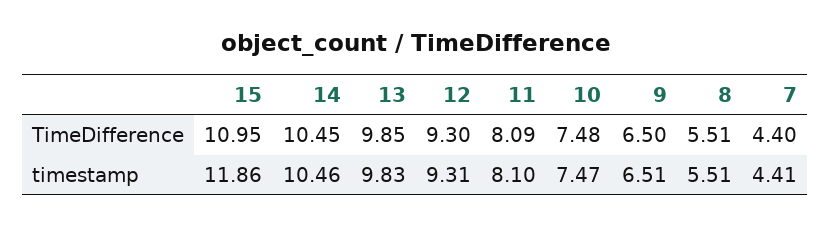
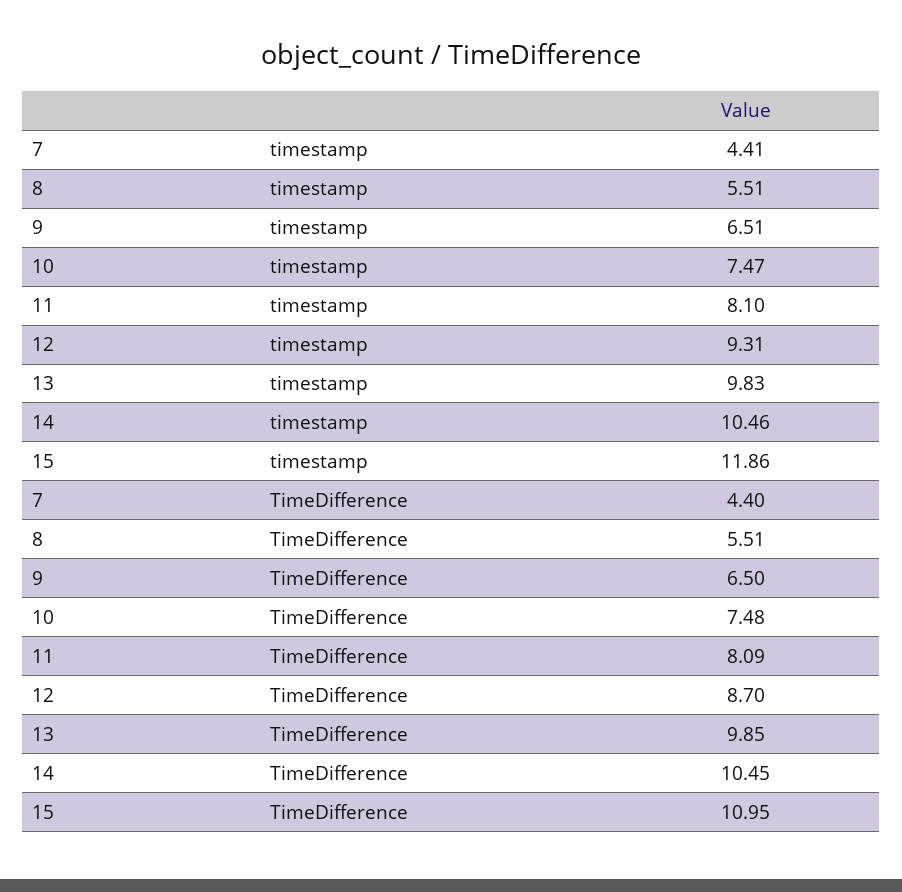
  {
    "15": {
      "TimeDifference": 10.95,
      "timestamp": 11.86
    },
    "14": {
      "TimeDifference": 10.45,
      "timestamp": 10.46
    },
    "13": {
      "TimeDifference": 9.85,
      "timestamp": 9.83
    },
    "12": {
-     "TimeDifference": 9.3,
+     "TimeDifference": 8.7,
      "timestamp": 9.31
    },
    "11": {
      "TimeDifference": 8.09,
      "timestamp": 8.1
    },
    "10": {
      "TimeDifference": 7.48,
      "timestamp": 7.47
    },
    "9": {
      "TimeDifference": 6.5,
      "timestamp": 6.51
    },
    "8": {
      "TimeDifference": 5.51,
      "timestamp": 5.51
    },
    "7": {
      "TimeDifference": 4.4,
      "timestamp": 4.41
    }
  }

